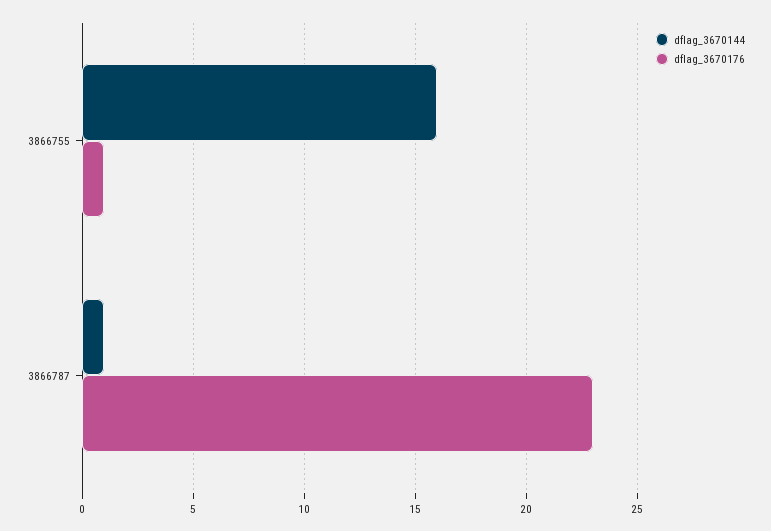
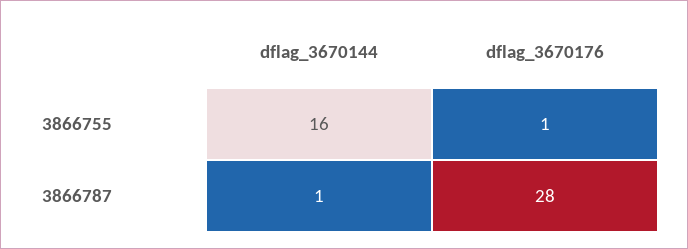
  {
    "dflag_3670144": {
      "3866755": 16,
      "3866787": 1
    },
    "dflag_3670176": {
      "3866755": 1,
-     "3866787": 23
+     "3866787": 28
    }
  }

